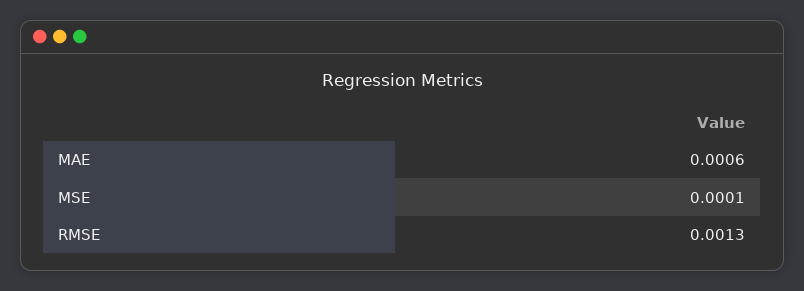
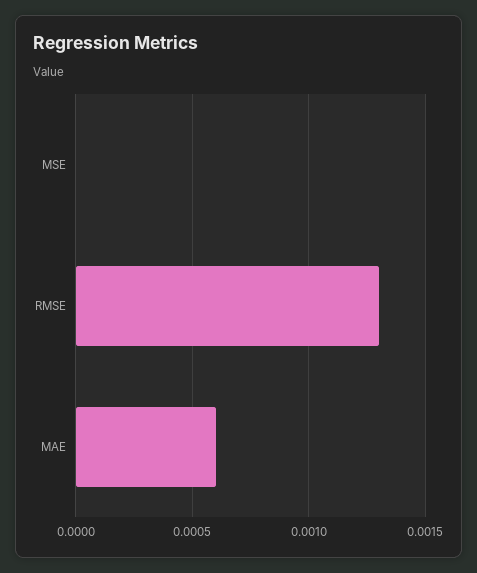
  {
    "MAE": 0.0006,
-   "MSE": 0.0001,
+   "MSE": 0,
    "RMSE": 0.0013
  }

